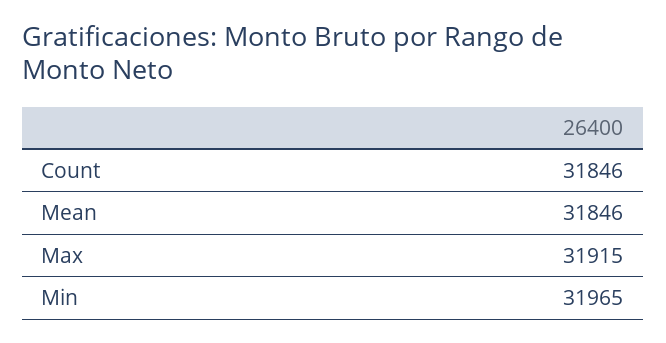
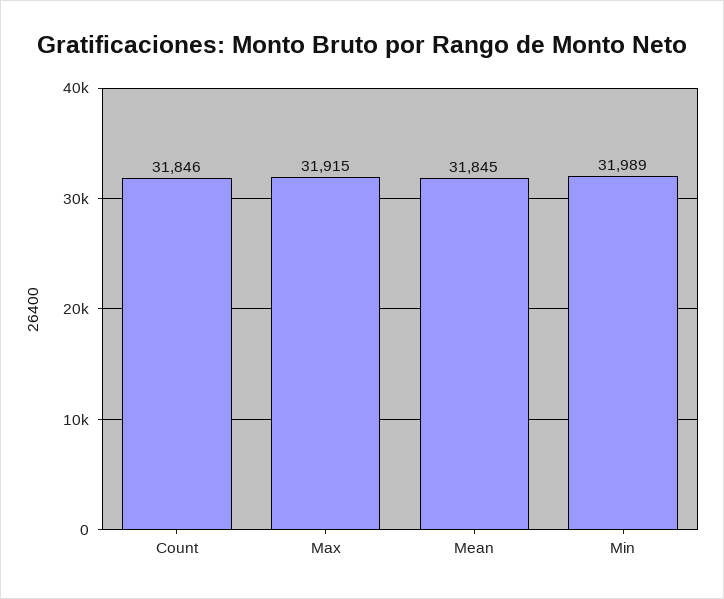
  {
    "Count": 31846,
-   "Mean": 31846,
+   "Mean": 31845,
    "Max": 31915,
-   "Min": 31965
+   "Min": 31989
  }

